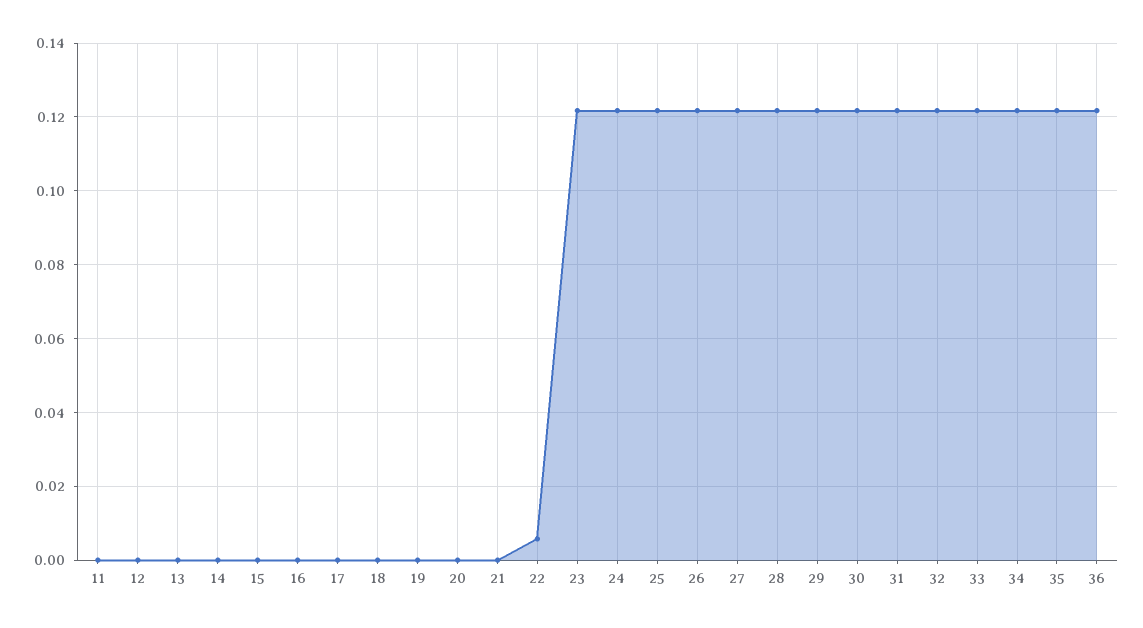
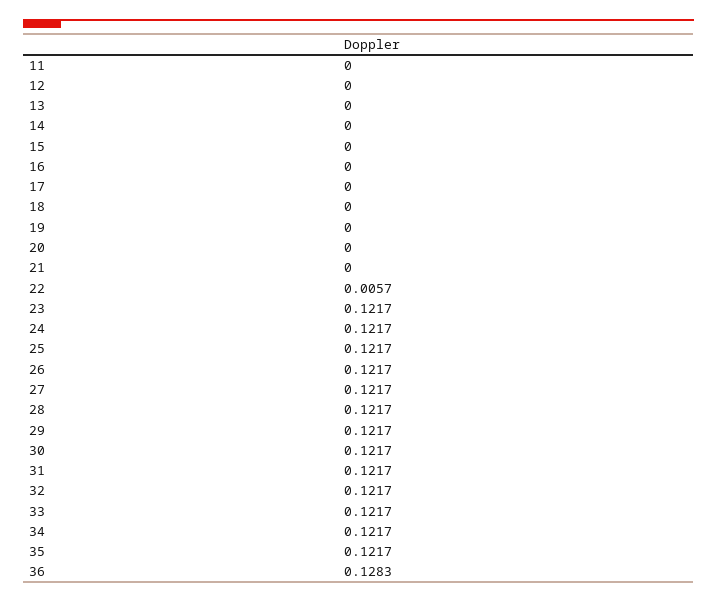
  {
    "11": 0,
    "12": 0,
    "13": 0,
    "14": 0,
    "15": 0,
    "16": 0,
    "17": 0,
    "18": 0,
    "19": 0,
    "20": 0,
    "21": 0,
    "22": 0.0057,
    "23": 0.1217,
    "24": 0.1217,
    "25": 0.1217,
    "26": 0.1217,
    "27": 0.1217,
    "28": 0.1217,
    "29": 0.1217,
    "30": 0.1217,
    "31": 0.1217,
    "32": 0.1217,
    "33": 0.1217,
    "34": 0.1217,
    "35": 0.1217,
-   "36": 0.122
+   "36": 0.1283
  }

